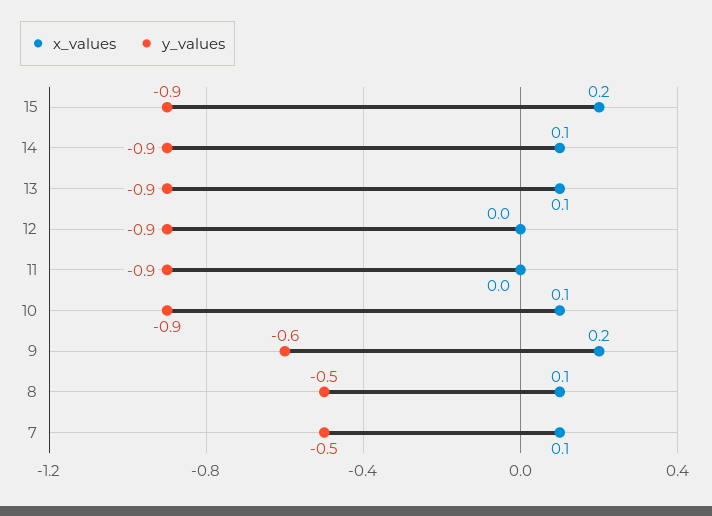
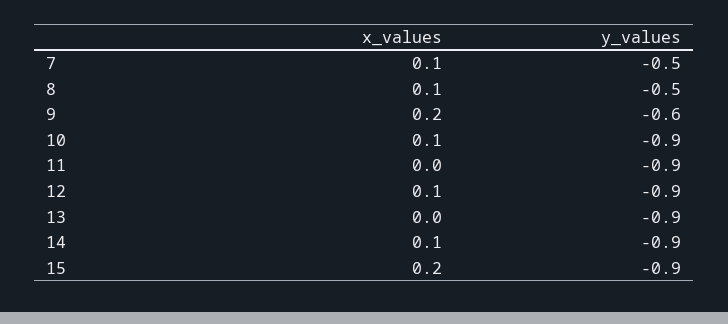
  {
    "x_values": {
      "15": 0.2,
      "14": 0.1,
-     "13": 0.1,
+     "13": 0,
-     "12": 0,
+     "12": 0.1,
      "11": 0,
      "10": 0.1,
      "9": 0.2,
      "8": 0.1,
      "7": 0.1
    },
    "y_values": {
      "15": -0.9,
      "14": -0.9,
      "13": -0.9,
      "12": -0.9,
      "11": -0.9,
      "10": -0.9,
      "9": -0.6,
      "8": -0.5,
      "7": -0.5
    }
  }

